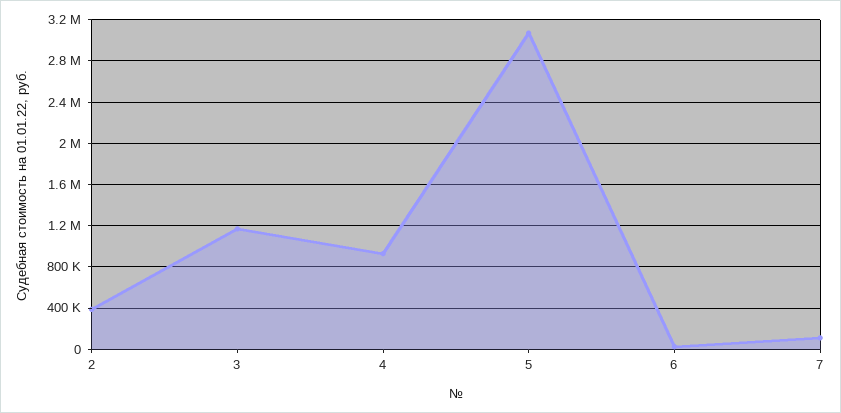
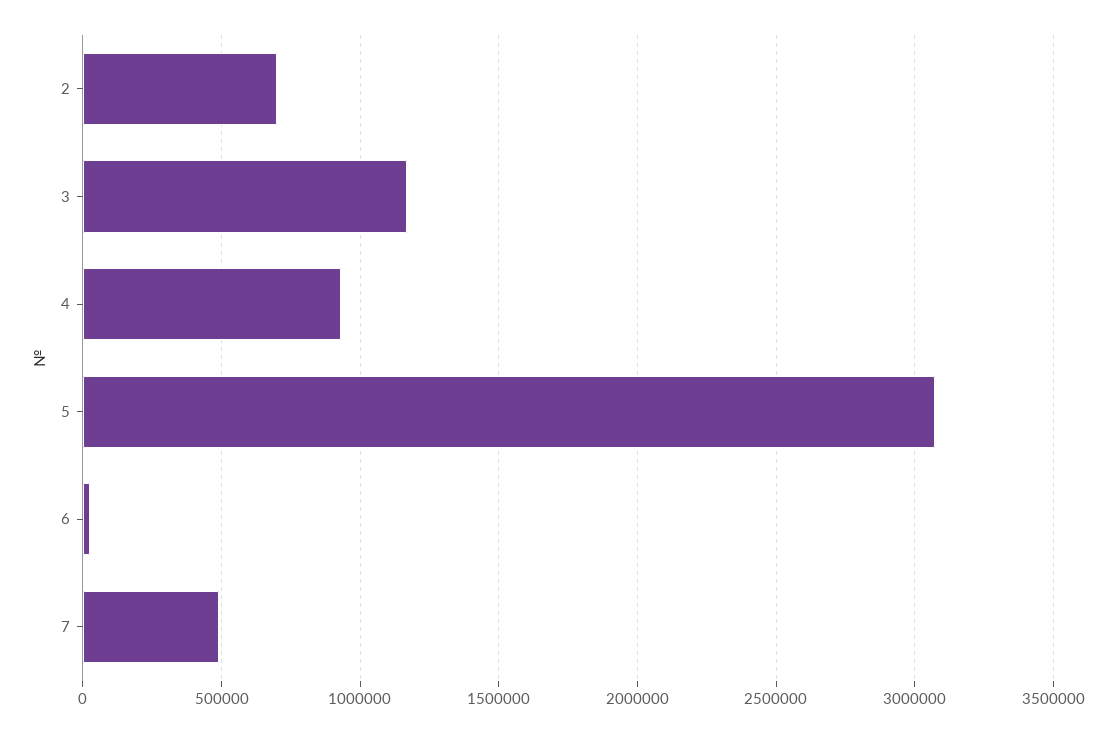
  {
-   "2": 400000,
+   "2": 700000,
    "3": 1150000,
    "4": 950000,
    "5": 3050000,
    "6": 50000,
-   "7": 100000
+   "7": 500000
  }

